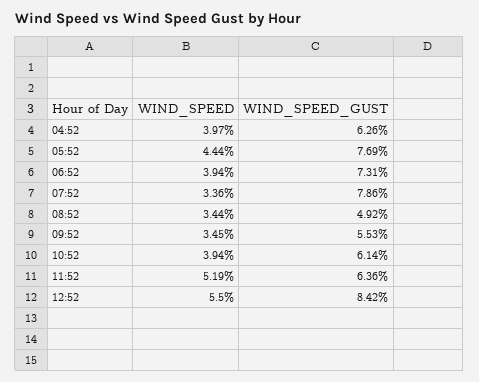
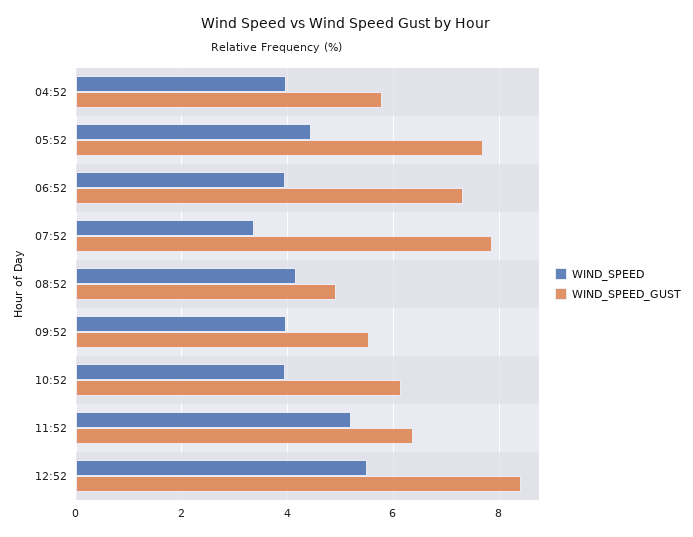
  {
    "WIND_SPEED": {
      "04:52": 3.97,
      "05:52": 4.44,
      "06:52": 3.94,
      "07:52": 3.36,
-     "08:52": 3.44,
+     "08:52": 4.2,
-     "09:52": 3.45,
+     "09:52": 4,
      "10:52": 3.94,
      "11:52": 5.19,
      "12:52": 5.5
    },
    "WIND_SPEED_GUST": {
-     "04:52": 6.26,
+     "04:52": 5.8,
      "05:52": 7.69,
      "06:52": 7.31,
      "07:52": 7.86,
      "08:52": 4.92,
      "09:52": 5.53,
      "10:52": 6.14,
      "11:52": 6.36,
      "12:52": 8.42
    }
  }

